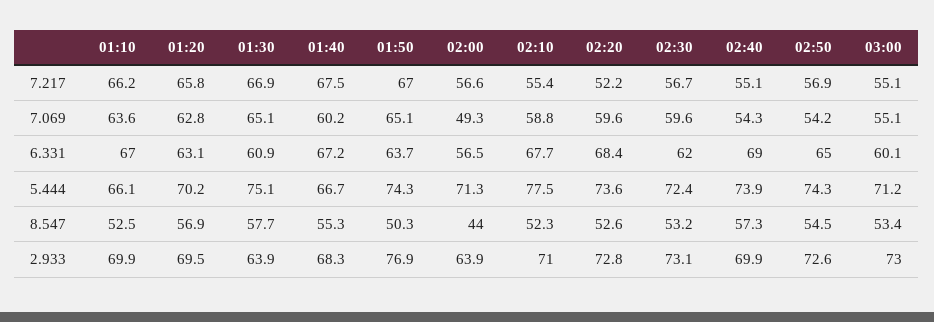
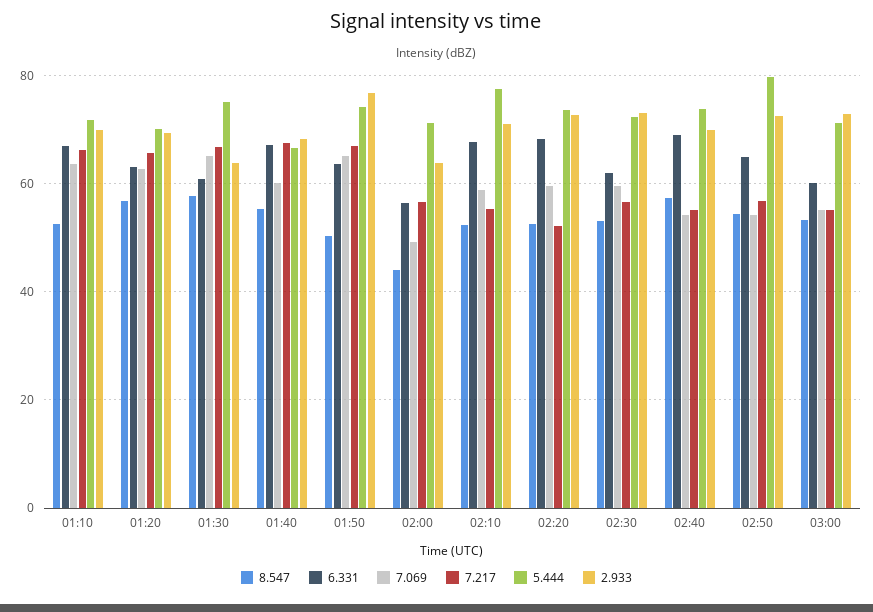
  {
    "7.217": {
      "01:10": 66.2,
      "01:20": 65.8,
      "01:30": 66.9,
      "01:40": 67.5,
      "01:50": 67,
      "02:00": 56.6,
      "02:10": 55.4,
      "02:20": 52.2,
      "02:30": 56.7,
      "02:40": 55.1,
      "02:50": 56.9,
      "03:00": 55.1
    },
    "7.069": {
      "01:10": 63.6,
      "01:20": 62.8,
      "01:30": 65.1,
      "01:40": 60.2,
      "01:50": 65.1,
      "02:00": 49.3,
      "02:10": 58.8,
      "02:20": 59.6,
      "02:30": 59.6,
      "02:40": 54.3,
      "02:50": 54.2,
      "03:00": 55.1
    },
    "6.331": {
      "01:10": 67,
      "01:20": 63.1,
      "01:30": 60.9,
      "01:40": 67.2,
      "01:50": 63.7,
      "02:00": 56.5,
      "02:10": 67.7,
      "02:20": 68.4,
      "02:30": 62,
      "02:40": 69,
      "02:50": 65,
      "03:00": 60.1
    },
    "5.444": {
-     "01:10": 66.1,
+     "01:10": 72,
      "01:20": 70.2,
      "01:30": 75.1,
      "01:40": 66.7,
      "01:50": 74.3,
      "02:00": 71.3,
      "02:10": 77.5,
      "02:20": 73.6,
      "02:30": 72.4,
      "02:40": 73.9,
-     "02:50": 74.3,
+     "02:50": 80,
      "03:00": 71.2
    },
    "8.547": {
      "01:10": 52.5,
      "01:20": 56.9,
      "01:30": 57.7,
      "01:40": 55.3,
      "01:50": 50.3,
      "02:00": 44,
      "02:10": 52.3,
      "02:20": 52.6,
      "02:30": 53.2,
      "02:40": 57.3,
      "02:50": 54.5,
      "03:00": 53.4
    },
    "2.933": {
      "01:10": 69.9,
      "01:20": 69.5,
      "01:30": 63.9,
      "01:40": 68.3,
      "01:50": 76.9,
      "02:00": 63.9,
      "02:10": 71,
      "02:20": 72.8,
      "02:30": 73.1,
      "02:40": 69.9,
      "02:50": 72.6,
      "03:00": 73
    }
  }

